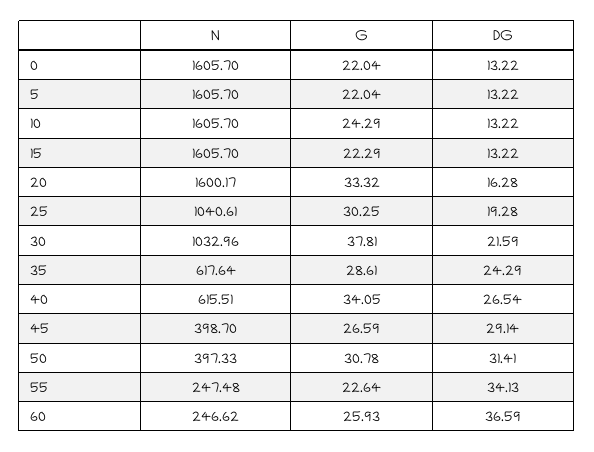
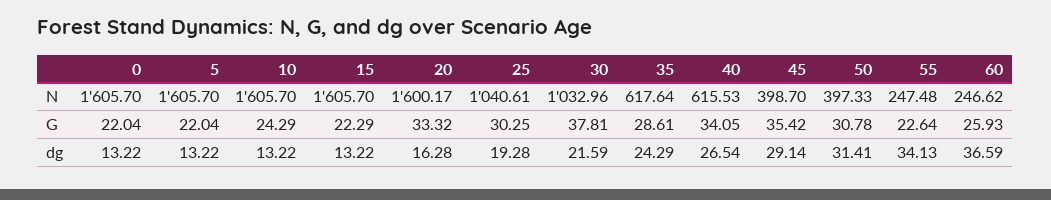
  {
    "N": {
      "0": 1605.7,
      "5": 1605.7,
      "10": 1605.7,
      "15": 1605.7,
      "20": 1600.17,
      "25": 1040.61,
      "30": 1032.96,
      "35": 617.64,
-     "40": 615.51,
+     "40": 615.53,
      "45": 398.7,
      "50": 397.33,
      "55": 247.48,
      "60": 246.62
    },
    "G": {
      "0": 22.04,
      "5": 22.04,
      "10": 24.29,
      "15": 22.29,
      "20": 33.32,
      "25": 30.25,
      "30": 37.81,
      "35": 28.61,
      "40": 34.05,
-     "45": 26.59,
+     "45": 35.42,
      "50": 30.78,
      "55": 22.64,
      "60": 25.93
    },
    "DG": {
      "0": 13.22,
      "5": 13.22,
      "10": 13.22,
      "15": 13.22,
      "20": 16.28,
      "25": 19.28,
      "30": 21.59,
      "35": 24.29,
      "40": 26.54,
      "45": 29.14,
      "50": 31.41,
      "55": 34.13,
      "60": 36.59
    }
  }

